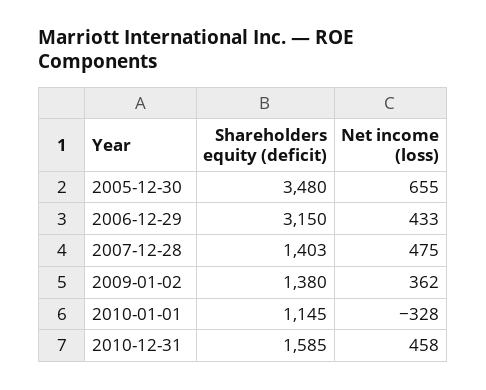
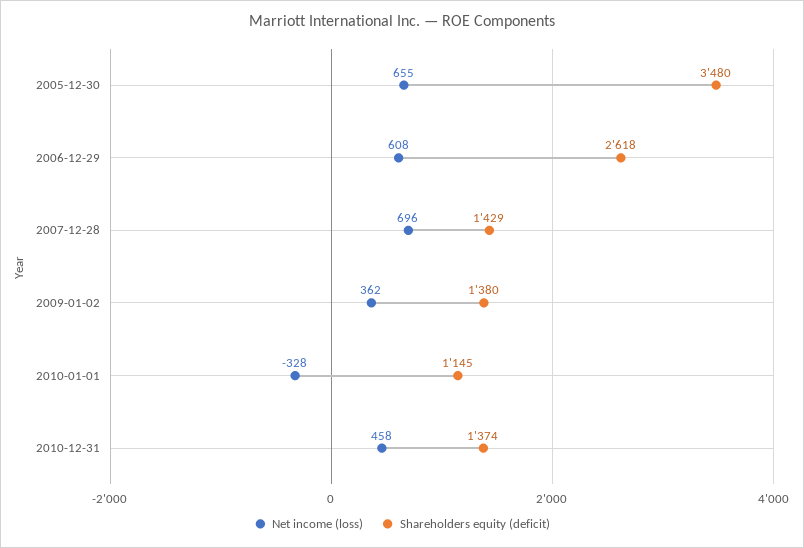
  {
    "Shareholders equity (deficit)": {
      "2005-12-30": 3480,
-     "2006-12-29": 3150,
+     "2006-12-29": 2618,
-     "2007-12-28": 1403,
+     "2007-12-28": 1429,
      "2009-01-02": 1380,
      "2010-01-01": 1145,
-     "2010-12-31": 1585
+     "2010-12-31": 1374
    },
    "Net income (loss)": {
      "2005-12-30": 655,
-     "2006-12-29": 433,
+     "2006-12-29": 608,
-     "2007-12-28": 475,
+     "2007-12-28": 696,
      "2009-01-02": 362,
      "2010-01-01": -328,
      "2010-12-31": 458
    }
  }

